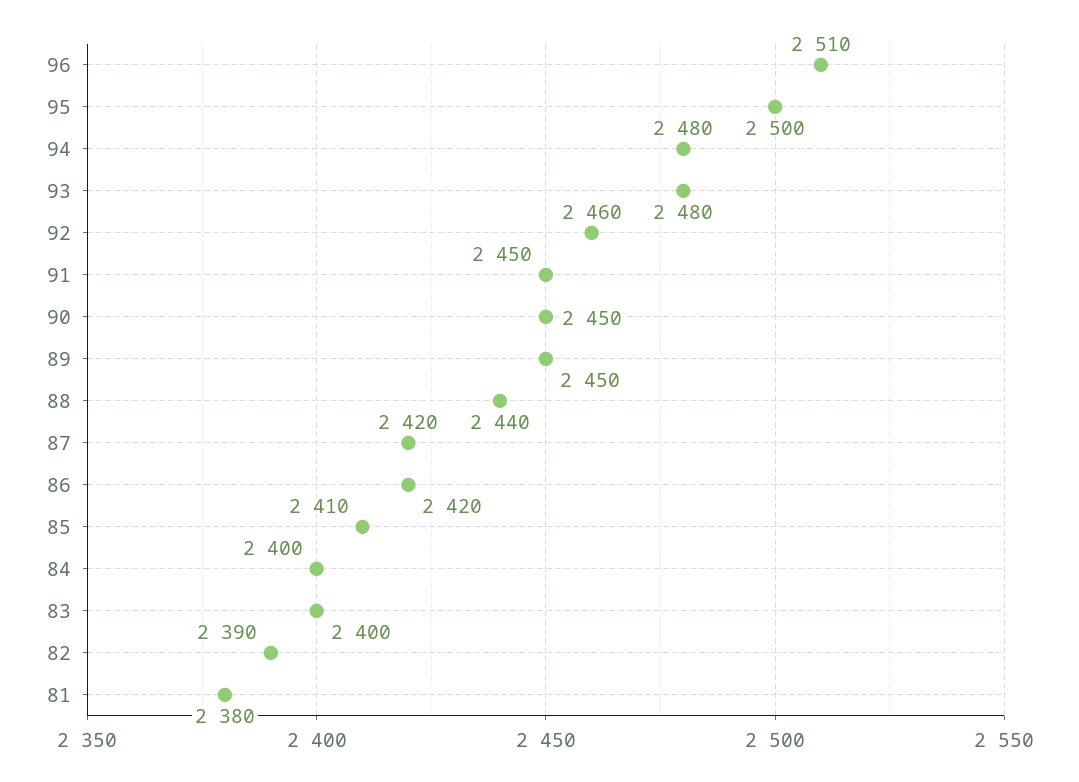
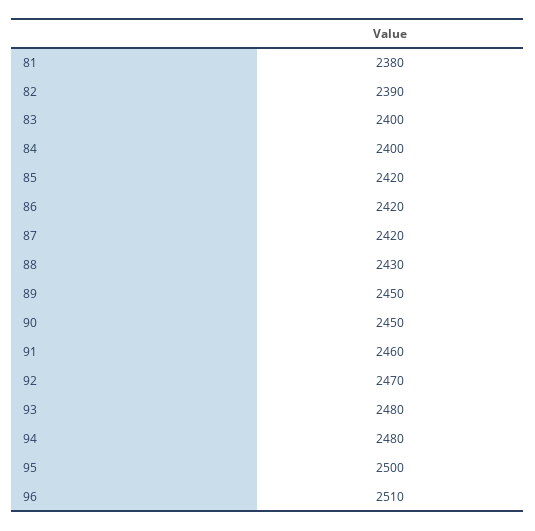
  {
    "96": 2510,
    "95": 2500,
    "94": 2480,
    "93": 2480,
-   "92": 2460,
+   "92": 2470,
-   "91": 2450,
+   "91": 2460,
    "90": 2450,
    "89": 2450,
-   "88": 2440,
+   "88": 2430,
    "87": 2420,
    "86": 2420,
-   "85": 2410,
+   "85": 2420,
    "84": 2400,
    "83": 2400,
    "82": 2390,
    "81": 2380
  }

